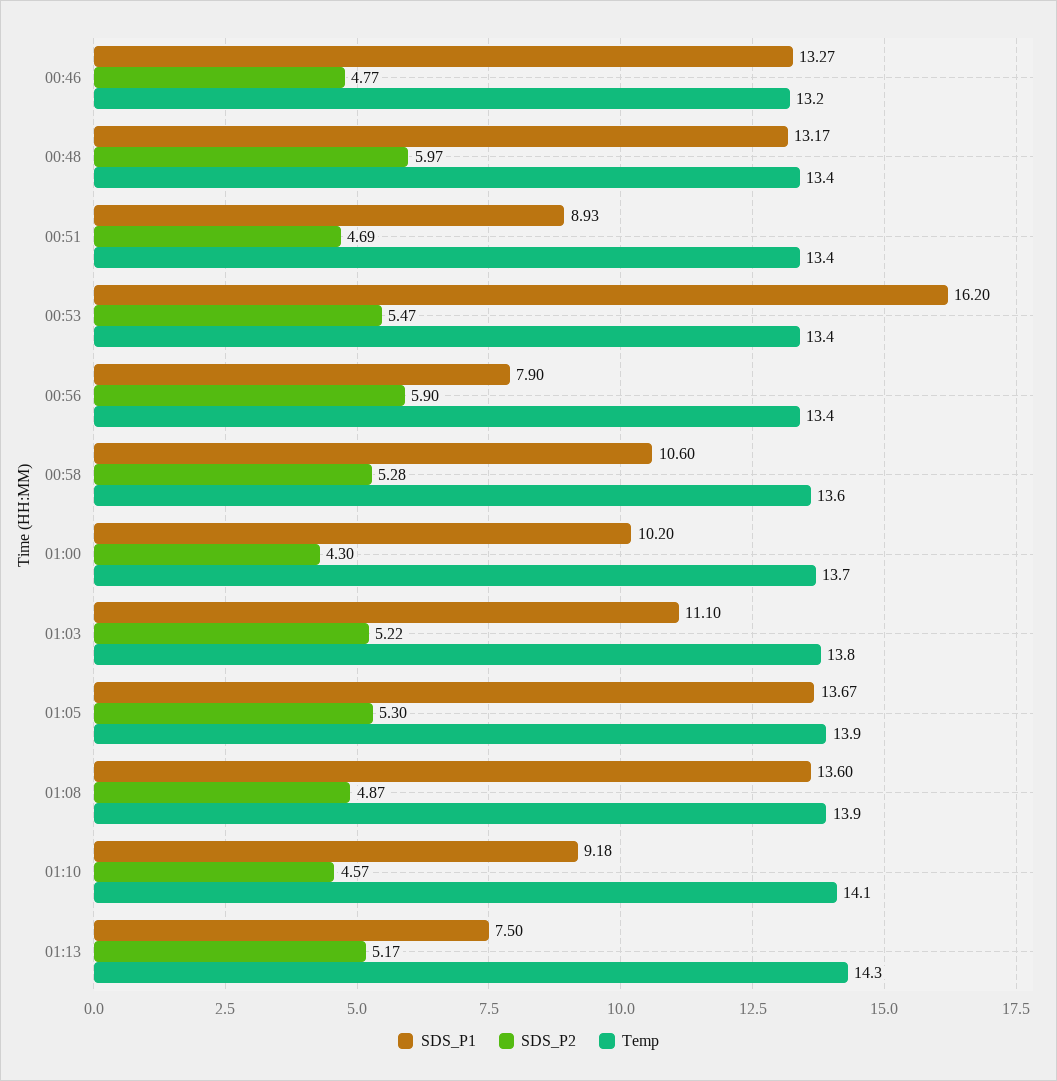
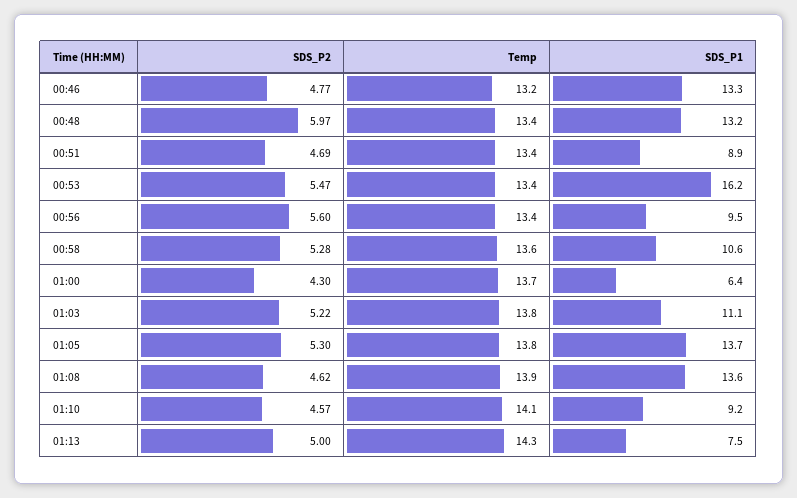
  {
    "SDS_P1": {
      "00:46": 13.27,
      "00:48": 13.17,
      "00:51": 8.93,
      "00:53": 16.2,
-     "00:56": 7.9,
+     "00:56": 9.5,
      "00:58": 10.6,
-     "01:00": 10.2,
+     "01:00": 6.4,
      "01:03": 11.1,
      "01:05": 13.67,
      "01:08": 13.6,
      "01:10": 9.18,
      "01:13": 7.5
    },
    "SDS_P2": {
      "00:46": 4.77,
      "00:48": 5.97,
      "00:51": 4.69,
      "00:53": 5.47,
-     "00:56": 5.9,
+     "00:56": 5.6,
      "00:58": 5.28,
      "01:00": 4.3,
      "01:03": 5.22,
      "01:05": 5.3,
-     "01:08": 4.87,
+     "01:08": 4.62,
      "01:10": 4.57,
-     "01:13": 5.17
+     "01:13": 5
    },
    "Temp": {
      "00:46": 13.2,
      "00:48": 13.4,
      "00:51": 13.4,
      "00:53": 13.4,
      "00:56": 13.4,
      "00:58": 13.6,
      "01:00": 13.7,
      "01:03": 13.8,
-     "01:05": 13.9,
+     "01:05": 13.8,
      "01:08": 13.9,
      "01:10": 14.1,
      "01:13": 14.3
    }
  }

